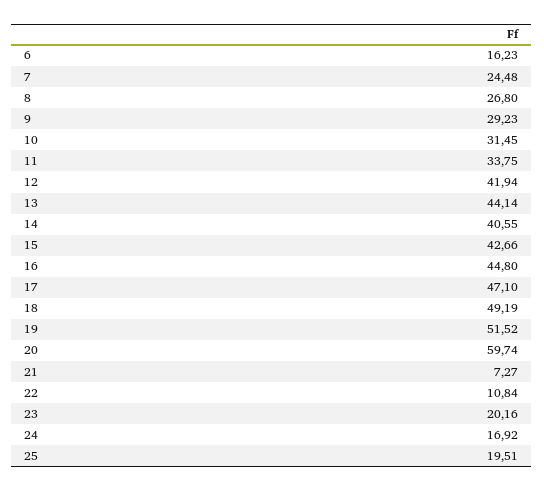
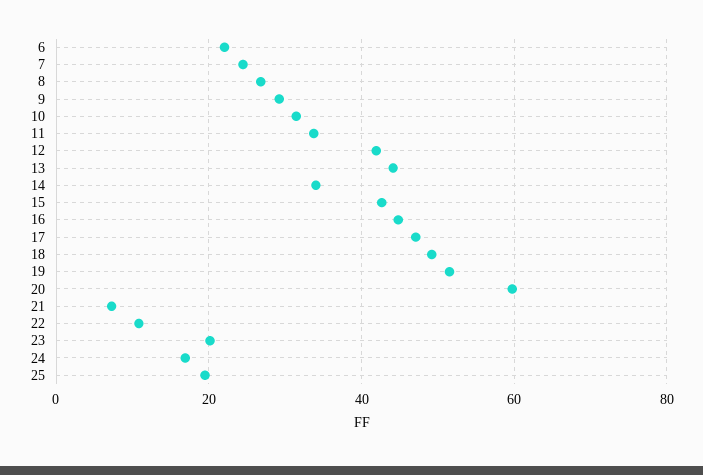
  {
-   "6": 16.23,
+   "6": 22,
    "7": 24.48,
    "8": 26.8,
    "9": 29.23,
    "10": 31.45,
    "11": 33.75,
    "12": 41.94,
    "13": 44.14,
-   "14": 40.55,
+   "14": 34,
    "15": 42.66,
    "16": 44.8,
    "17": 47.1,
    "18": 49.19,
    "19": 51.52,
    "20": 59.74,
    "21": 7.27,
    "22": 10.84,
    "23": 20.16,
    "24": 16.92,
    "25": 19.51
  }

